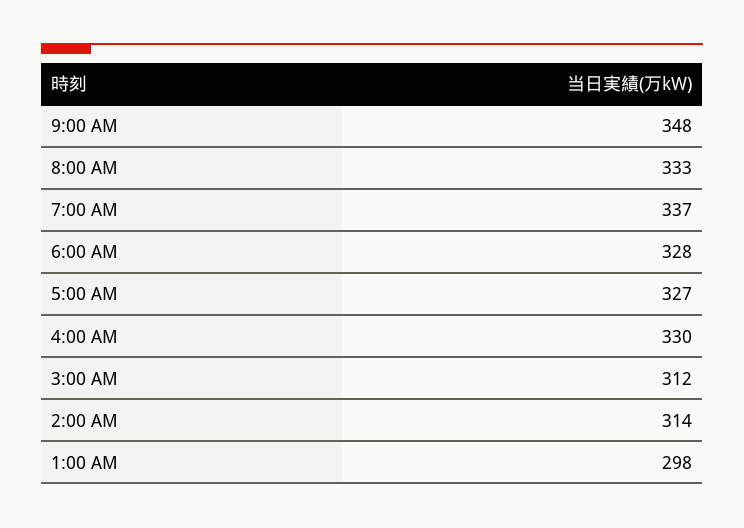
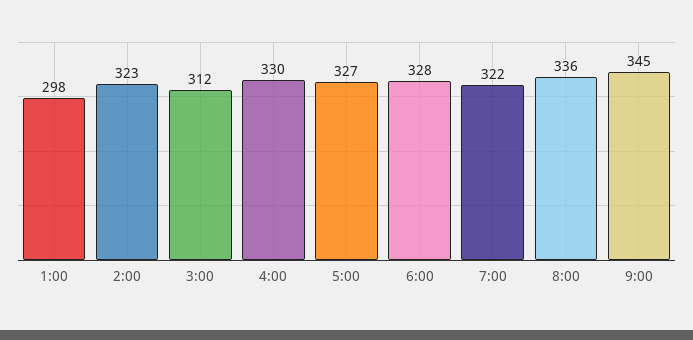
  {
-   "9:00 AM": 348,
+   "9:00 AM": 345,
-   "8:00 AM": 333,
+   "8:00 AM": 336,
-   "7:00 AM": 337,
+   "7:00 AM": 322,
    "6:00 AM": 328,
    "5:00 AM": 327,
    "4:00 AM": 330,
    "3:00 AM": 312,
-   "2:00 AM": 314,
+   "2:00 AM": 323,
    "1:00 AM": 298
  }

